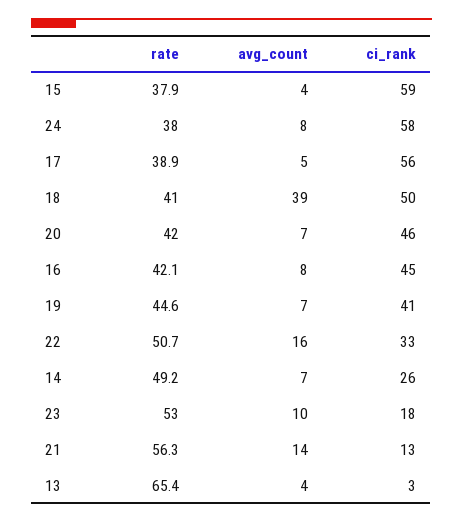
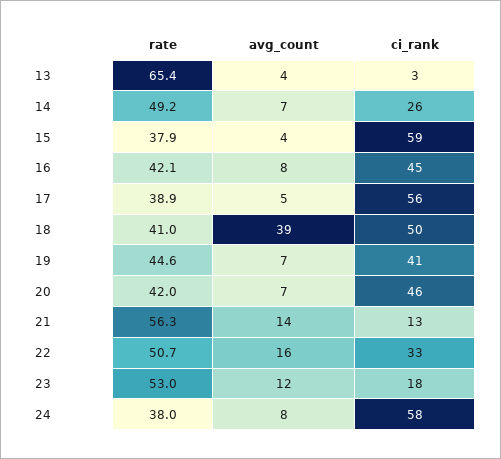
  {
    "rate": {
      "15": 37.9,
      "24": 38,
      "17": 38.9,
      "18": 41,
      "20": 42,
      "16": 42.1,
      "19": 44.6,
      "22": 50.7,
      "14": 49.2,
      "23": 53,
      "21": 56.3,
      "13": 65.4
    },
    "avg_count": {
      "15": 4,
      "24": 8,
      "17": 5,
      "18": 39,
      "20": 7,
      "16": 8,
      "19": 7,
      "22": 16,
      "14": 7,
-     "23": 10,
+     "23": 12,
      "21": 14,
      "13": 4
    },
    "ci_rank": {
      "15": 59,
      "24": 58,
      "17": 56,
      "18": 50,
      "20": 46,
      "16": 45,
      "19": 41,
      "22": 33,
      "14": 26,
      "23": 18,
      "21": 13,
      "13": 3
    }
  }

